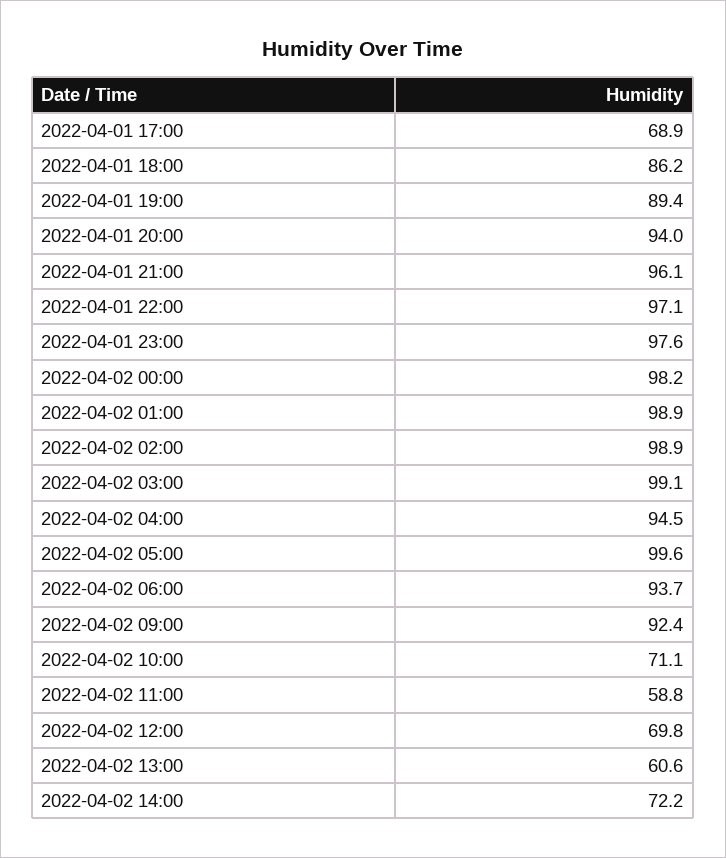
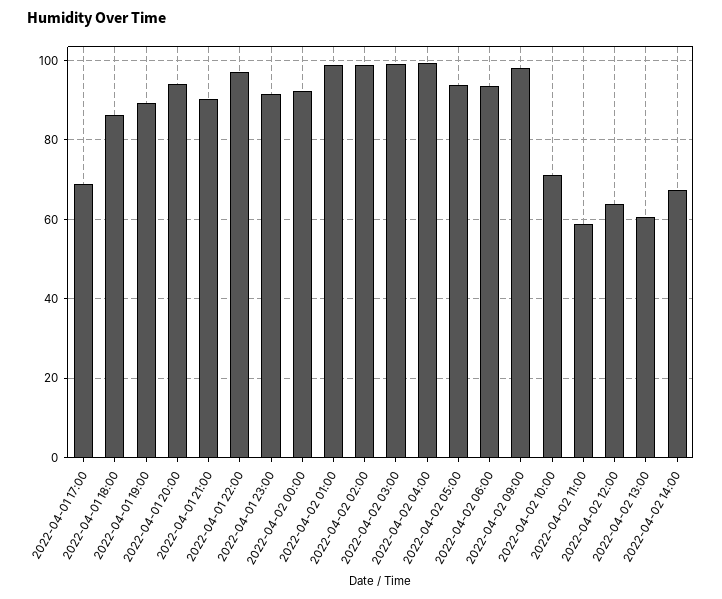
  {
    "2022-04-01 17:00": 68.9,
    "2022-04-01 18:00": 86.2,
    "2022-04-01 19:00": 89.4,
    "2022-04-01 20:00": 94,
-   "2022-04-01 21:00": 96.1,
+   "2022-04-01 21:00": 90,
    "2022-04-01 22:00": 97.1,
-   "2022-04-01 23:00": 97.6,
+   "2022-04-01 23:00": 92,
-   "2022-04-02 00:00": 98.2,
+   "2022-04-02 00:00": 92,
    "2022-04-02 01:00": 98.9,
    "2022-04-02 02:00": 98.9,
    "2022-04-02 03:00": 99.1,
-   "2022-04-02 04:00": 94.5,
+   "2022-04-02 04:00": 100,
-   "2022-04-02 05:00": 99.6,
+   "2022-04-02 05:00": 94,
    "2022-04-02 06:00": 93.7,
-   "2022-04-02 09:00": 92.4,
+   "2022-04-02 09:00": 98,
    "2022-04-02 10:00": 71.1,
    "2022-04-02 11:00": 58.8,
-   "2022-04-02 12:00": 69.8,
+   "2022-04-02 12:00": 64,
    "2022-04-02 13:00": 60.6,
-   "2022-04-02 14:00": 72.2
+   "2022-04-02 14:00": 68
  }

